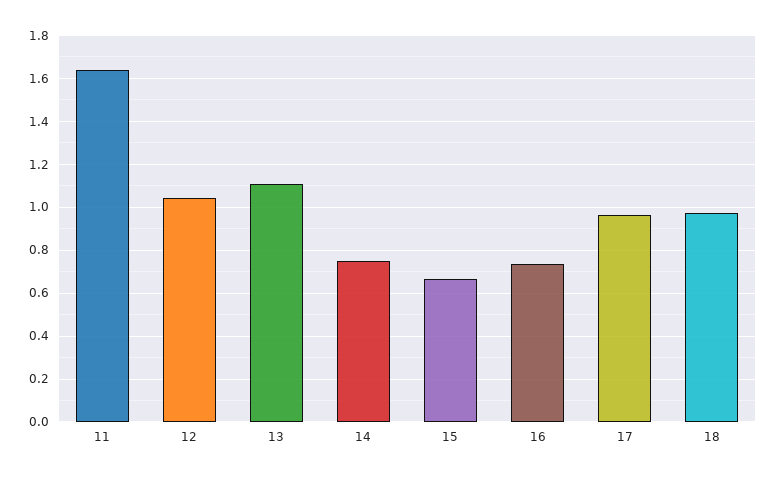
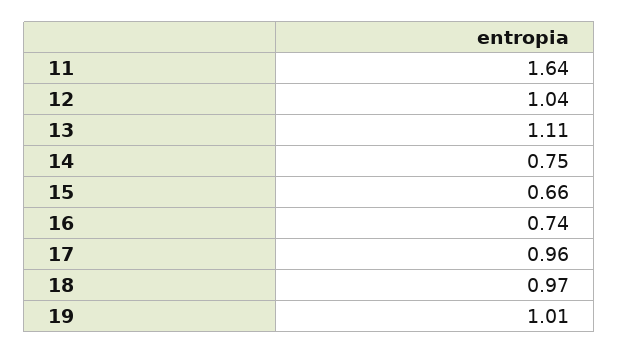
  {
    "11": 1.64,
    "12": 1.04,
    "13": 1.11,
    "14": 0.75,
    "15": 0.66,
    "16": 0.74,
    "17": 0.96,
-   "18": 0.97
+   "18": 0.97,
+   "19": 1.01
  }

